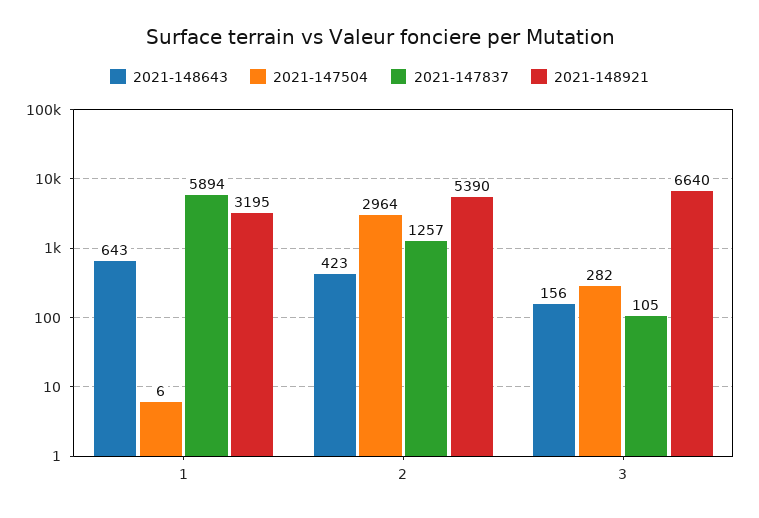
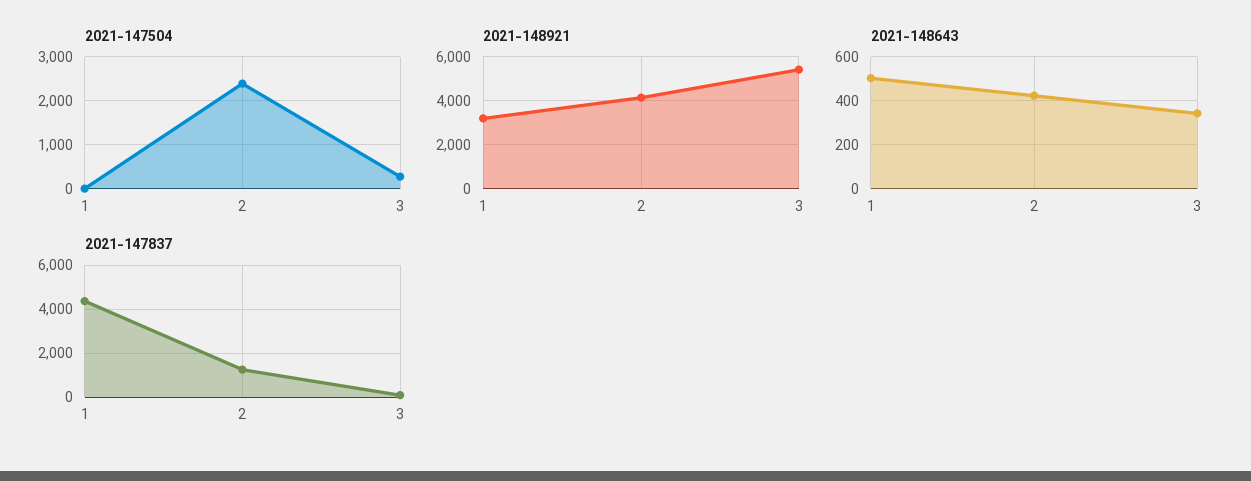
  {
    "2021-148643": {
-     "1": 643,
+     "1": 500,
      "2": 423,
-     "3": 156
+     "3": 350
    },
    "2021-147504": {
      "1": 6,
-     "2": 2964,
+     "2": 2400,
      "3": 282
    },
    "2021-147837": {
-     "1": 5894,
+     "1": 4500,
      "2": 1257,
      "3": 105
    },
    "2021-148921": {
      "1": 3195,
-     "2": 5390,
+     "2": 4000,
-     "3": 6640
+     "3": 5500
    }
  }

